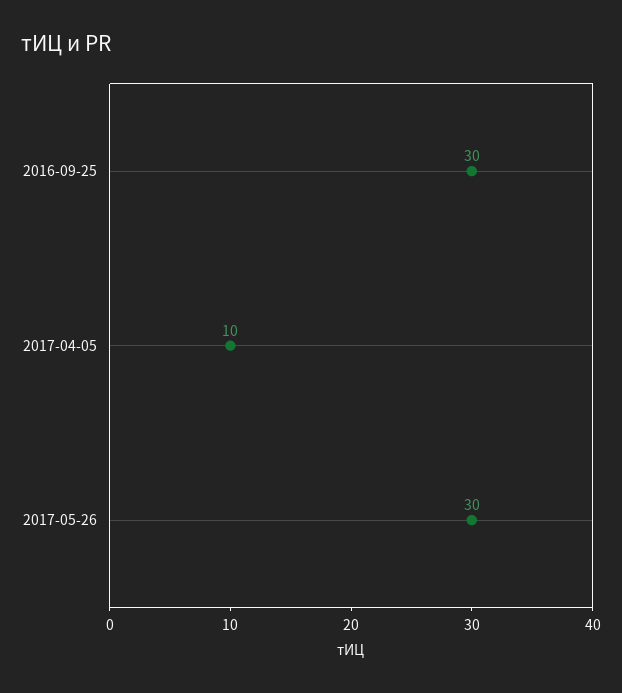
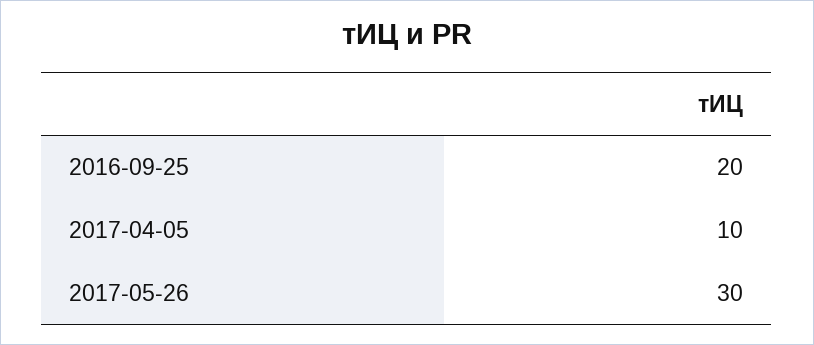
  {
-   "2016-09-25": 30,
+   "2016-09-25": 20,
    "2017-04-05": 10,
    "2017-05-26": 30
  }

